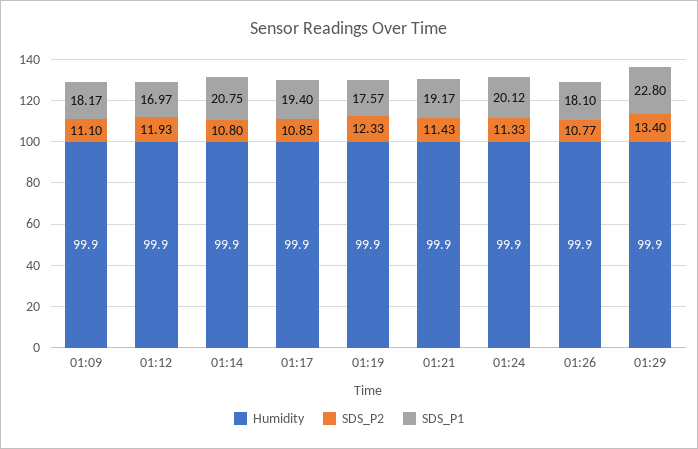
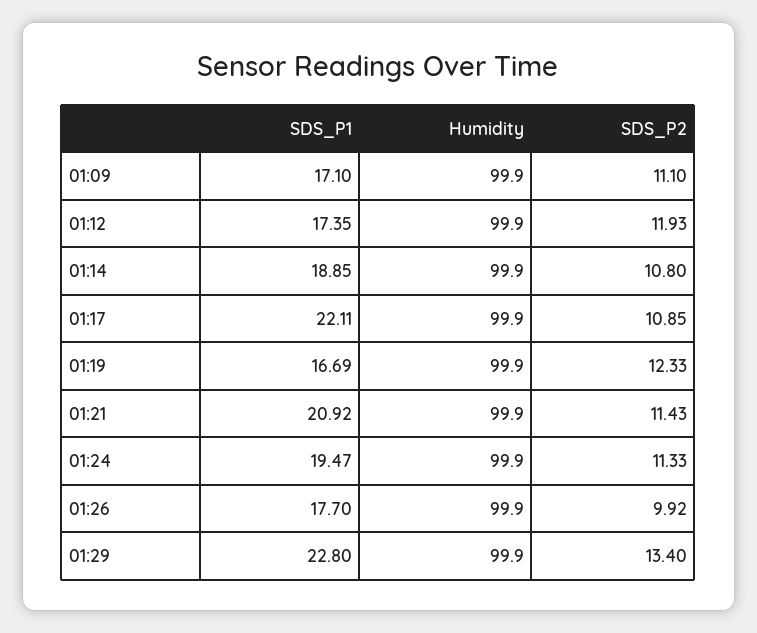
  {
    "Humidity": {
      "01:09": 99.9,
      "01:12": 99.9,
      "01:14": 99.9,
      "01:17": 99.9,
      "01:19": 99.9,
      "01:21": 99.9,
      "01:24": 99.9,
      "01:26": 99.9,
      "01:29": 99.9
    },
    "SDS_P2": {
      "01:09": 11.1,
      "01:12": 11.93,
      "01:14": 10.8,
      "01:17": 10.85,
      "01:19": 12.33,
      "01:21": 11.43,
      "01:24": 11.33,
-     "01:26": 10.77,
+     "01:26": 9.92,
      "01:29": 13.4
    },
    "SDS_P1": {
-     "01:09": 18.17,
+     "01:09": 17.1,
-     "01:12": 16.97,
+     "01:12": 17.35,
-     "01:14": 20.75,
+     "01:14": 18.85,
-     "01:17": 19.4,
+     "01:17": 22.11,
-     "01:19": 17.57,
+     "01:19": 16.69,
-     "01:21": 19.17,
+     "01:21": 20.92,
-     "01:24": 20.12,
+     "01:24": 19.47,
-     "01:26": 18.1,
+     "01:26": 17.7,
      "01:29": 22.8
    }
  }

